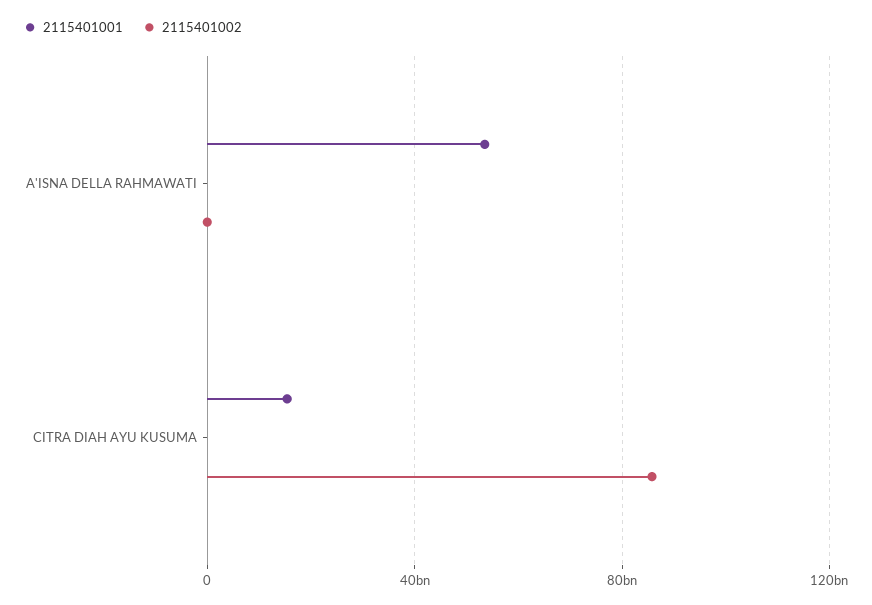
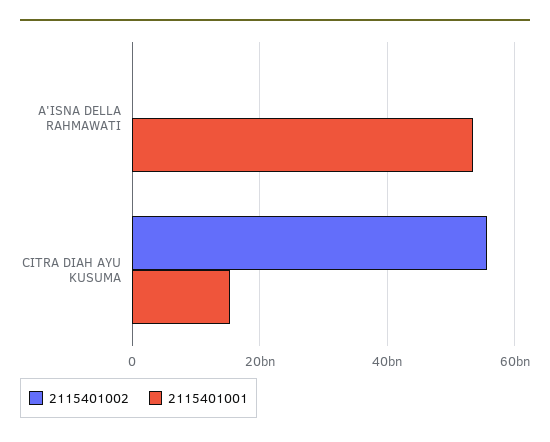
  {
    "2115401001": {
      "A'ISNA DELLA RAHMAWATI": 54000000000,
      "CITRA DIAH AYU KUSUMA": 16000000000
    },
    "2115401002": {
      "A'ISNA DELLA RAHMAWATI": 0,
-     "CITRA DIAH AYU KUSUMA": 85000000000
+     "CITRA DIAH AYU KUSUMA": 56000000000
    }
  }

